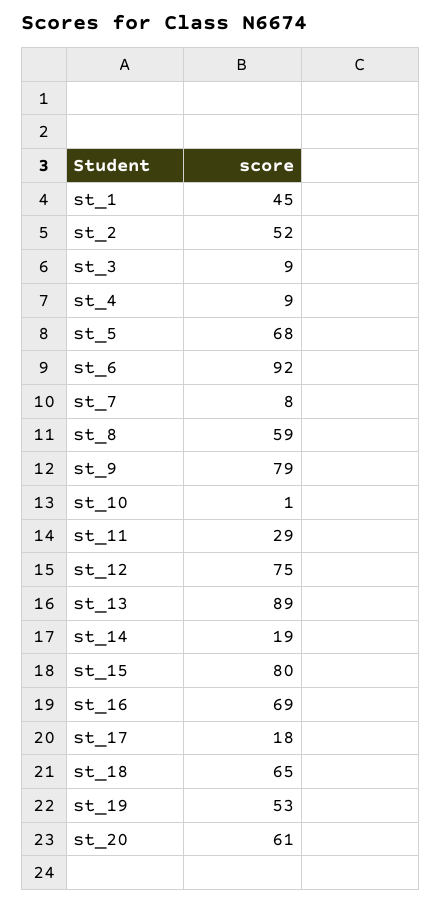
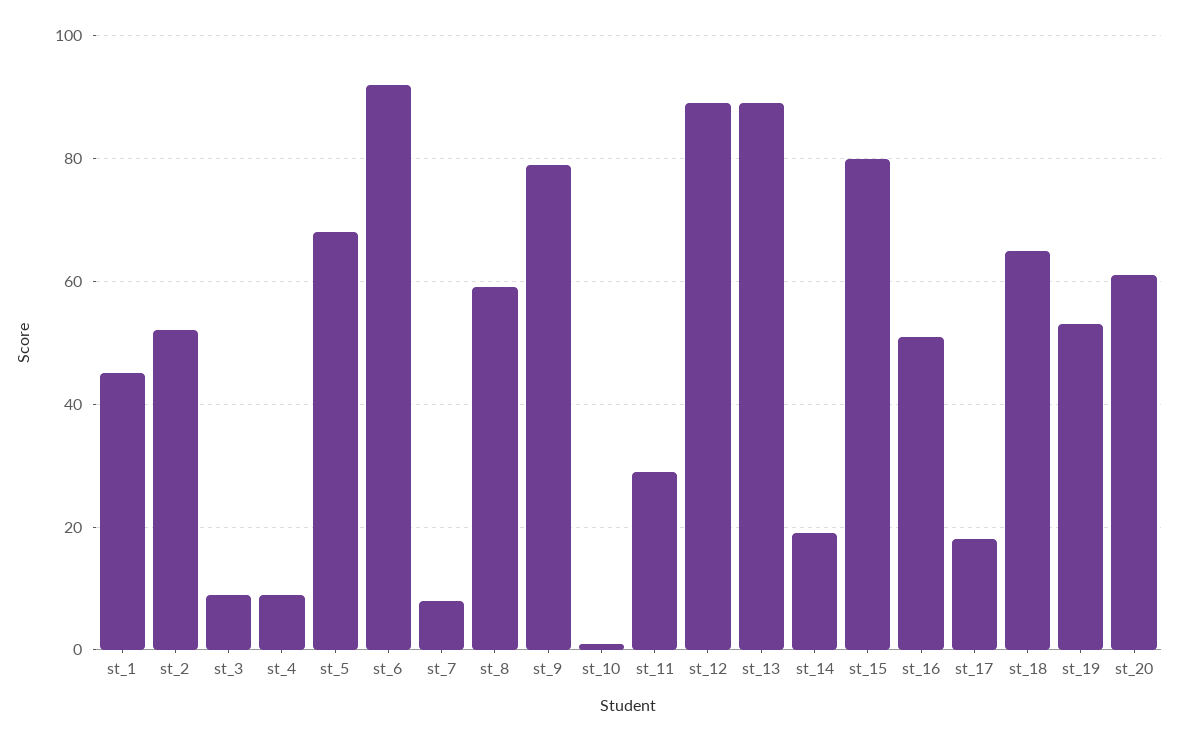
  {
    "st_1": 45,
    "st_2": 52,
    "st_3": 9,
    "st_4": 9,
    "st_5": 68,
    "st_6": 92,
    "st_7": 8,
    "st_8": 59,
    "st_9": 79,
    "st_10": 1,
    "st_11": 29,
-   "st_12": 75,
+   "st_12": 90,
    "st_13": 89,
    "st_14": 19,
    "st_15": 80,
-   "st_16": 69,
+   "st_16": 50,
    "st_17": 18,
    "st_18": 65,
    "st_19": 53,
    "st_20": 61
  }

